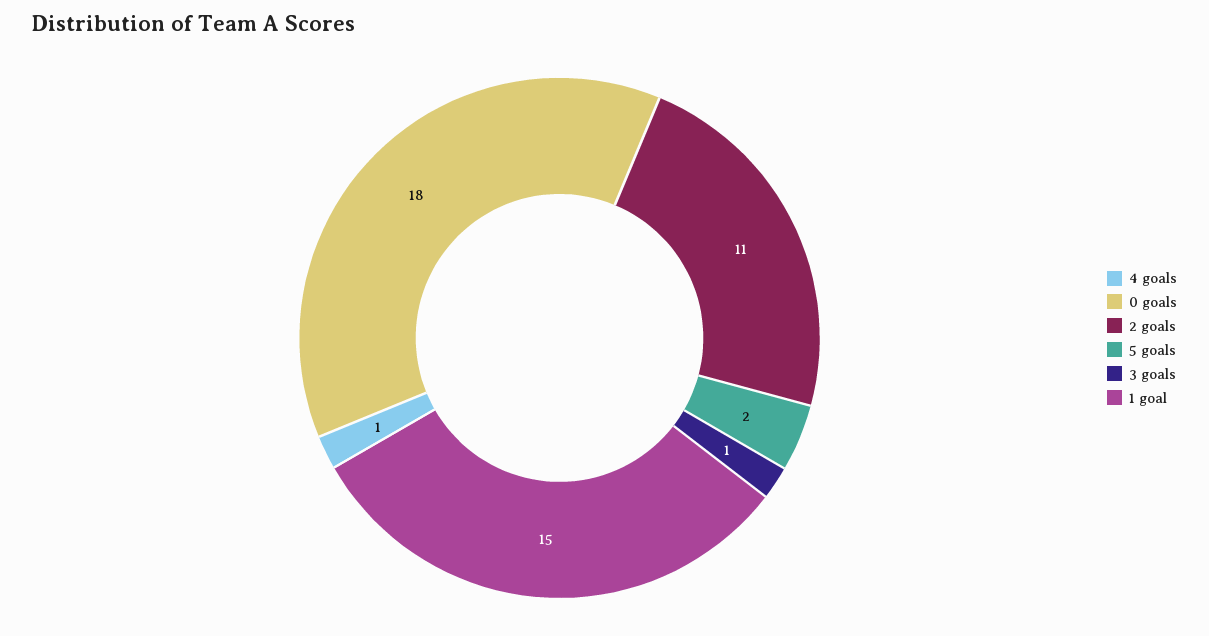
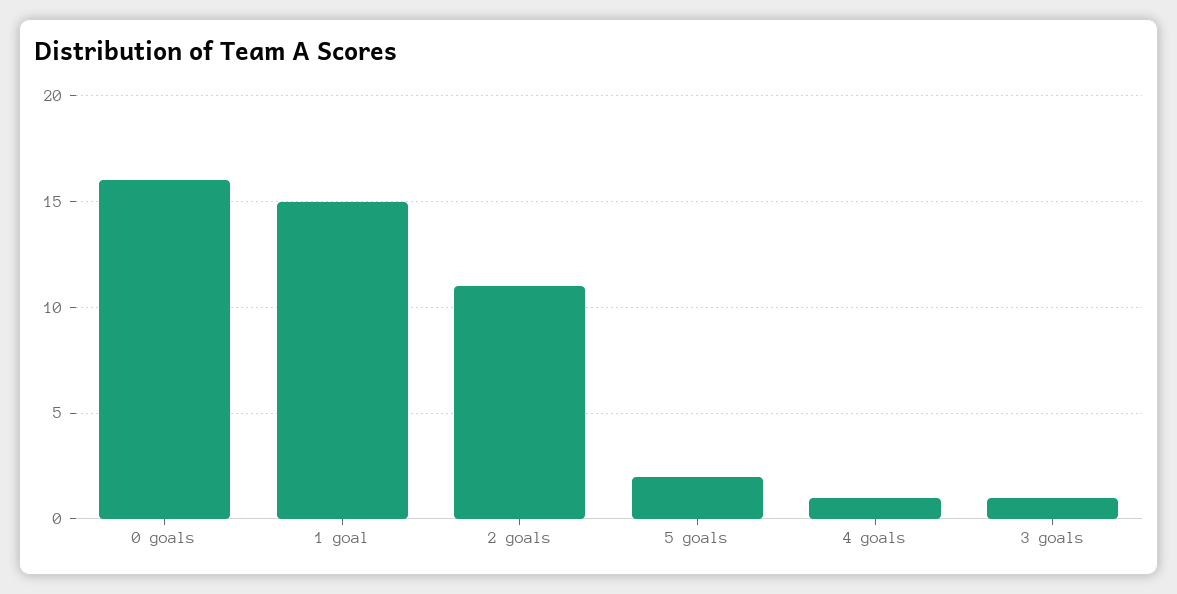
  {
    "4 goals": 1,
-   "0 goals": 18,
+   "0 goals": 16,
    "2 goals": 11,
    "5 goals": 2,
    "3 goals": 1,
    "1 goal": 15
  }

